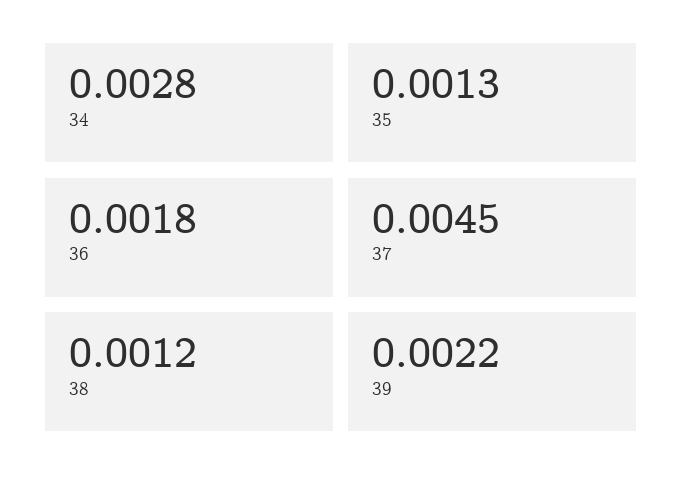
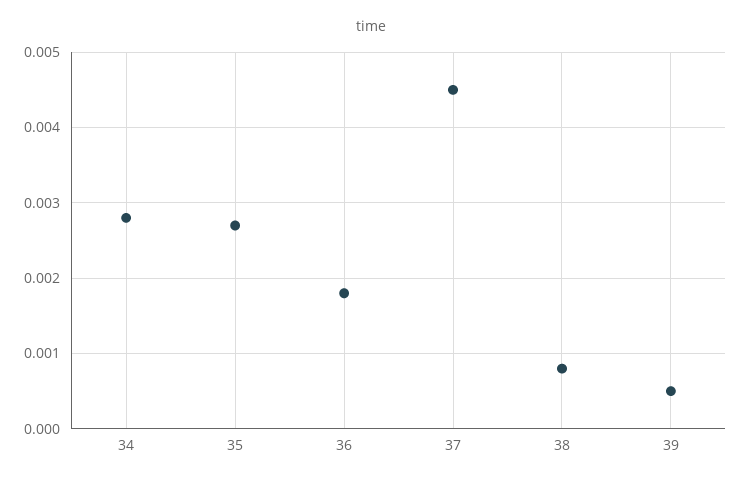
  {
    "34": 0.0028,
-   "35": 0.0013,
+   "35": 0.0027,
    "36": 0.0018,
    "37": 0.0045,
-   "38": 0.0012,
+   "38": 0.0008,
-   "39": 0.0022
+   "39": 0.0005
  }

